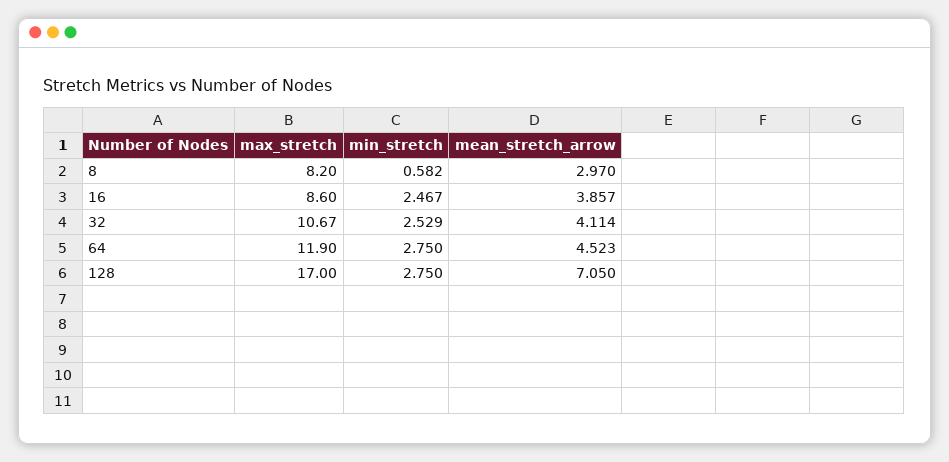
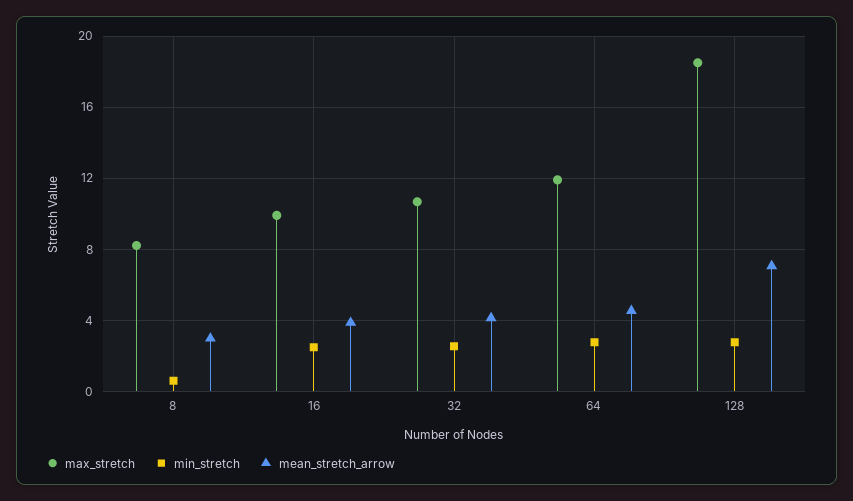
  {
    "max_stretch": {
      "8": 8.2,
-     "16": 8.6,
+     "16": 10,
      "32": 10.67,
      "64": 11.9,
-     "128": 17
+     "128": 18.5
    },
    "min_stretch": {
      "8": 0.582,
      "16": 2.467,
      "32": 2.529,
      "64": 2.75,
      "128": 2.75
    },
    "mean_stretch_arrow": {
      "8": 2.97,
      "16": 3.857,
      "32": 4.114,
      "64": 4.523,
      "128": 7.05
    }
  }

